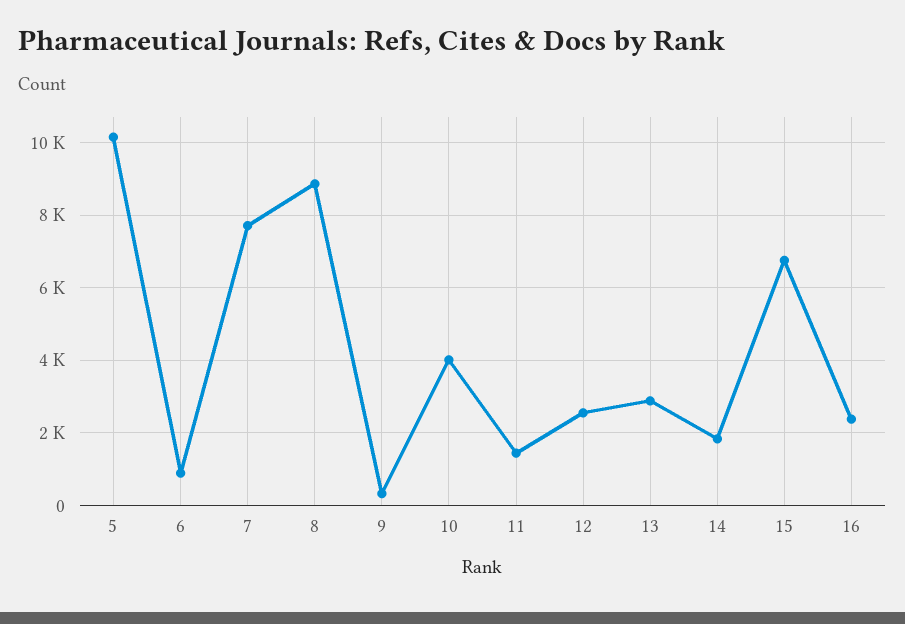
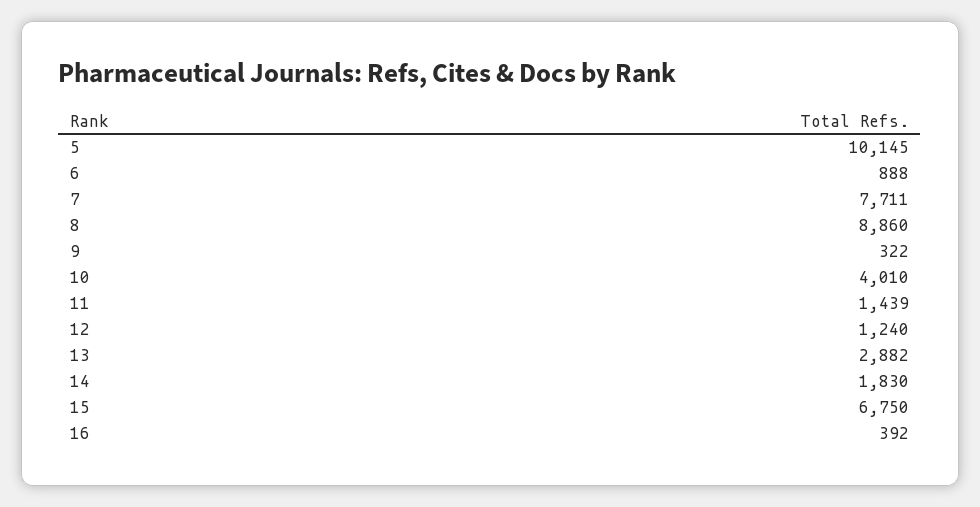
  {
    "5": 10145,
    "6": 888,
    "7": 7711,
    "8": 8860,
    "9": 322,
    "10": 4010,
    "11": 1439,
-   "12": 2600,
+   "12": 1240,
    "13": 2882,
    "14": 1830,
    "15": 6750,
-   "16": 2400
+   "16": 392
  }

